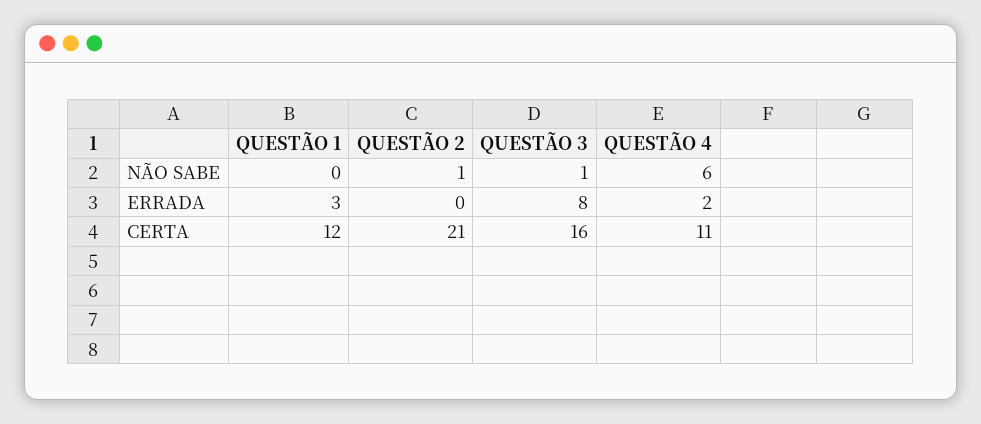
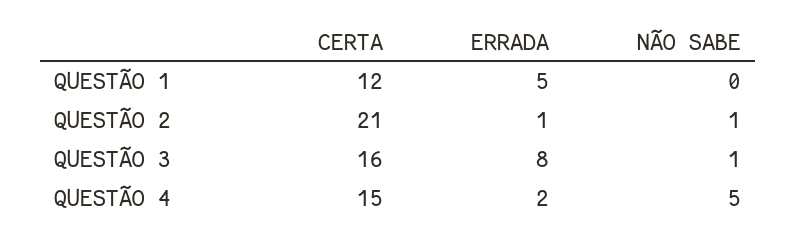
  {
    "QUESTÃO 1": {
      "NÃO SABE": 0,
-     "ERRADA": 3,
+     "ERRADA": 5,
      "CERTA": 12
    },
    "QUESTÃO 2": {
      "NÃO SABE": 1,
-     "ERRADA": 0,
+     "ERRADA": 1,
      "CERTA": 21
    },
    "QUESTÃO 3": {
      "NÃO SABE": 1,
      "ERRADA": 8,
      "CERTA": 16
    },
    "QUESTÃO 4": {
-     "NÃO SABE": 6,
+     "NÃO SABE": 5,
      "ERRADA": 2,
-     "CERTA": 11
+     "CERTA": 15
    }
  }

